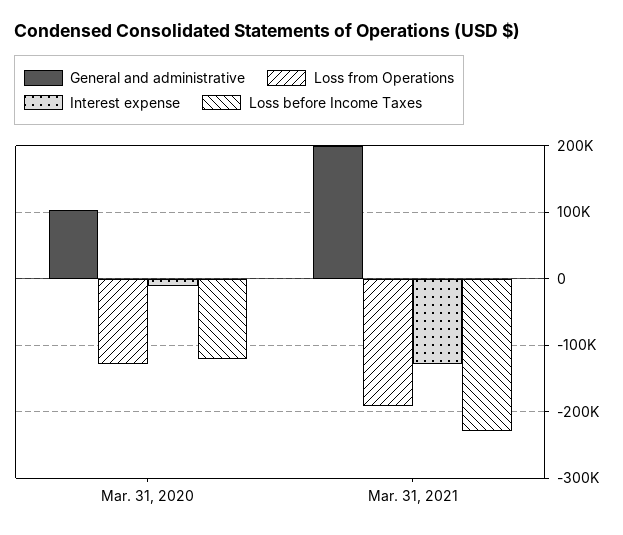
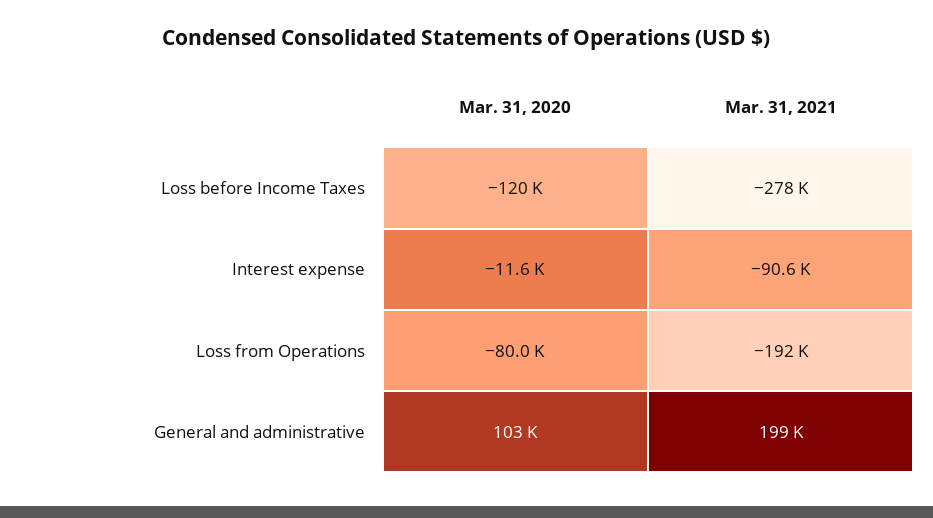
  {
    "General and administrative": {
      "Mar. 31, 2020": 103000,
      "Mar. 31, 2021": 199000
    },
    "Loss from Operations": {
-     "Mar. 31, 2020": -130000,
+     "Mar. 31, 2020": -80000,
      "Mar. 31, 2021": -192000
    },
    "Interest expense": {
      "Mar. 31, 2020": -11600,
-     "Mar. 31, 2021": -130000
+     "Mar. 31, 2021": -90600
    },
    "Loss before Income Taxes": {
      "Mar. 31, 2020": -120000,
-     "Mar. 31, 2021": -230000
+     "Mar. 31, 2021": -278000
    }
  }

